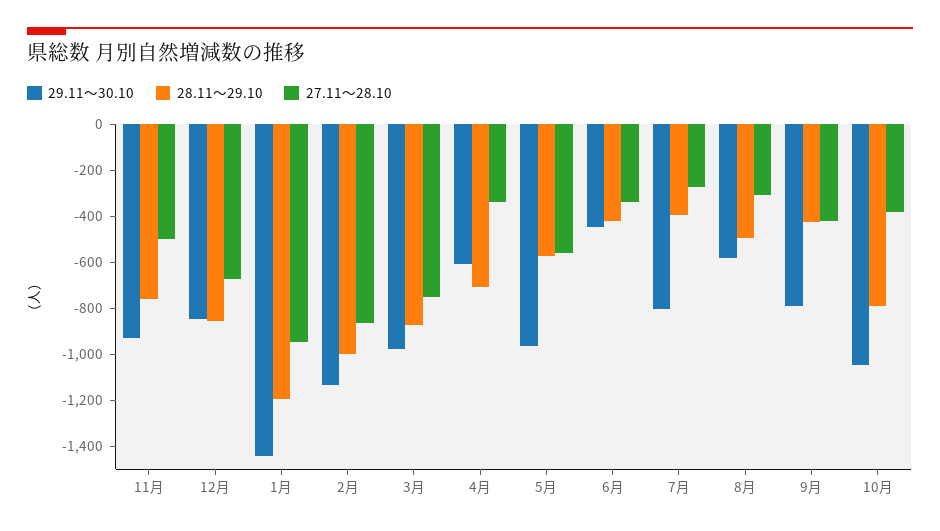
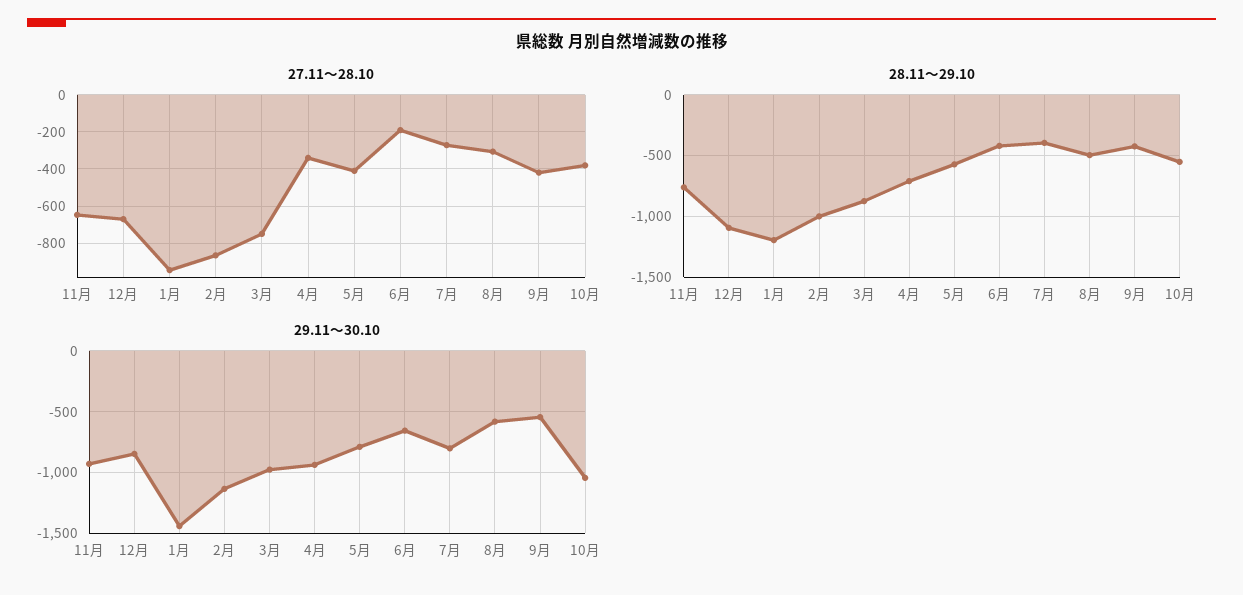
  {
    "29.11～30.10": {
      "11月": -950,
      "12月": -850,
      "1月": -1450,
      "2月": -1150,
      "3月": -1000,
-     "4月": -600,
+     "4月": -950,
-     "5月": -950,
+     "5月": -800,
-     "6月": -450,
+     "6月": -650,
      "7月": -800,
      "8月": -600,
-     "9月": -800,
+     "9月": -550,
      "10月": -1050
    },
    "28.11～29.10": {
      "11月": -750,
-     "12月": -850,
+     "12月": -1100,
      "1月": -1200,
      "2月": -1000,
      "3月": -850,
      "4月": -700,
      "5月": -550,
      "6月": -400,
      "7月": -400,
      "8月": -500,
      "9月": -450,
-     "10月": -800
+     "10月": -550
    },
    "27.11～28.10": {
-     "11月": -500,
+     "11月": -650,
      "12月": -650,
      "1月": -950,
      "2月": -850,
      "3月": -750,
      "4月": -350,
-     "5月": -550,
+     "5月": -400,
-     "6月": -350,
+     "6月": -200,
      "7月": -250,
      "8月": -300,
      "9月": -400,
      "10月": -400
    }
  }

